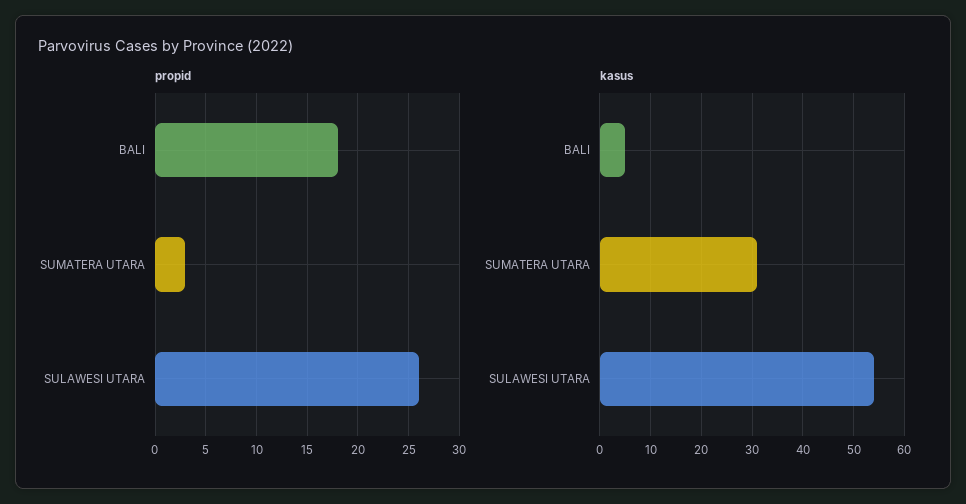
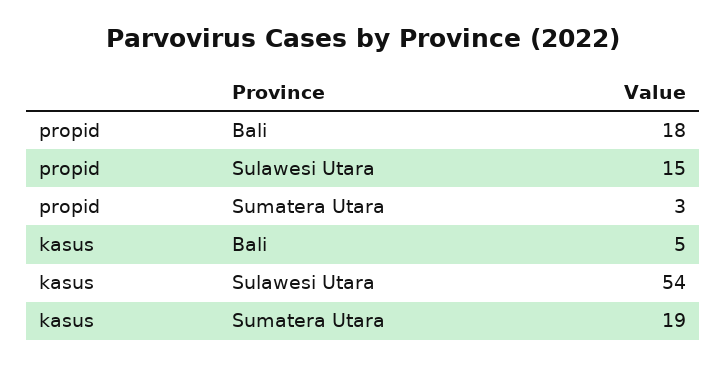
  {
    "propid": {
      "BALI": 18,
      "SUMATERA UTARA": 3,
-     "SULAWESI UTARA": 26
+     "SULAWESI UTARA": 15
    },
    "kasus": {
      "BALI": 5,
-     "SUMATERA UTARA": 30,
+     "SUMATERA UTARA": 19,
      "SULAWESI UTARA": 54
    }
  }

